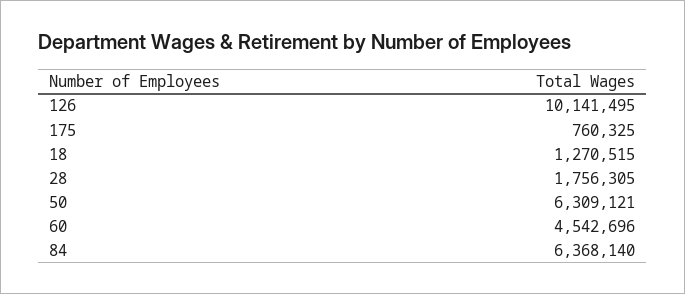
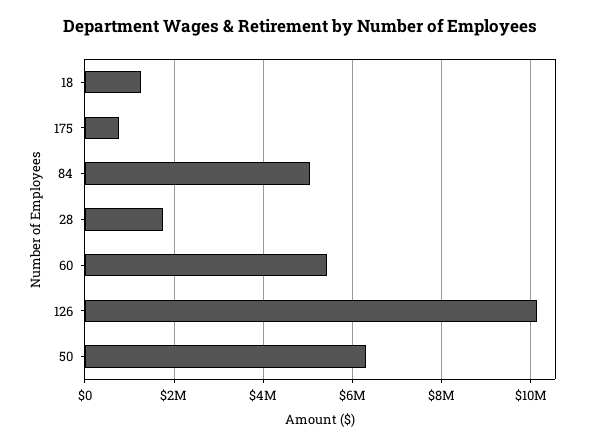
  {
    "126": 10141495,
    "175": 760325,
    "18": 1270515,
    "28": 1756305,
    "50": 6309121,
-   "60": 4542696,
+   "60": 5400000,
-   "84": 6368140
+   "84": 5000000
  }

